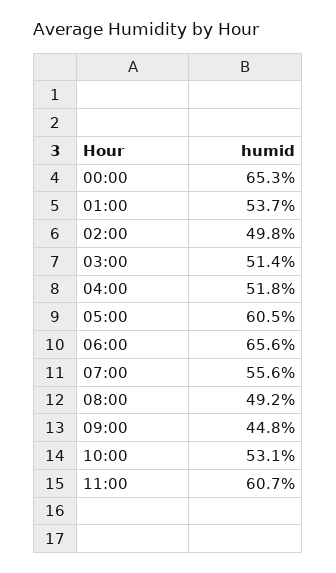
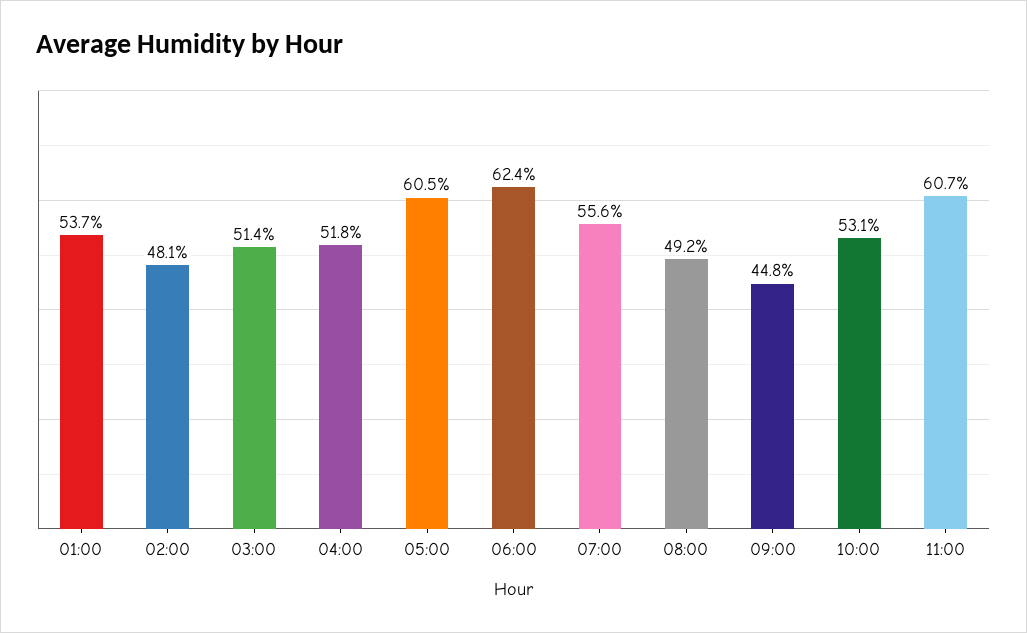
  {
-   "00:00": 65.3,
    "01:00": 53.7,
-   "02:00": 49.8,
+   "02:00": 48.1,
    "03:00": 51.4,
    "04:00": 51.8,
    "05:00": 60.5,
-   "06:00": 65.6,
+   "06:00": 62.4,
    "07:00": 55.6,
    "08:00": 49.2,
    "09:00": 44.8,
    "10:00": 53.1,
    "11:00": 60.7
  }

